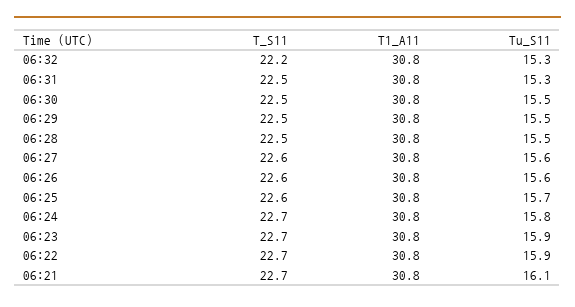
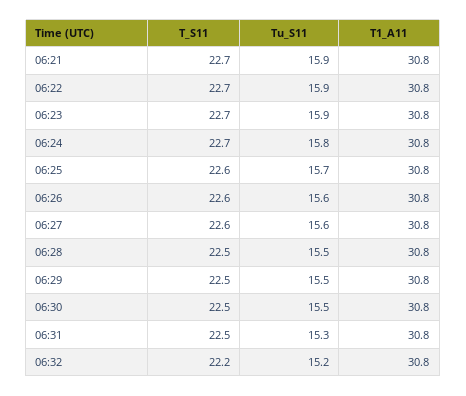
  {
    "T_S11": {
      "06:32": 22.2,
      "06:31": 22.5,
      "06:30": 22.5,
      "06:29": 22.5,
      "06:28": 22.5,
      "06:27": 22.6,
      "06:26": 22.6,
      "06:25": 22.6,
      "06:24": 22.7,
      "06:23": 22.7,
      "06:22": 22.7,
      "06:21": 22.7
    },
    "T1_A11": {
      "06:32": 30.8,
      "06:31": 30.8,
      "06:30": 30.8,
      "06:29": 30.8,
      "06:28": 30.8,
      "06:27": 30.8,
      "06:26": 30.8,
      "06:25": 30.8,
      "06:24": 30.8,
      "06:23": 30.8,
      "06:22": 30.8,
      "06:21": 30.8
    },
    "Tu_S11": {
-     "06:32": 15.3,
+     "06:32": 15.2,
      "06:31": 15.3,
      "06:30": 15.5,
      "06:29": 15.5,
      "06:28": 15.5,
      "06:27": 15.6,
      "06:26": 15.6,
      "06:25": 15.7,
      "06:24": 15.8,
      "06:23": 15.9,
      "06:22": 15.9,
-     "06:21": 16.1
+     "06:21": 15.9
    }
  }

